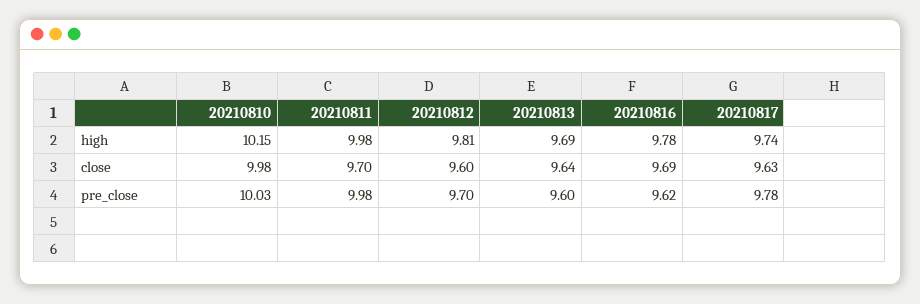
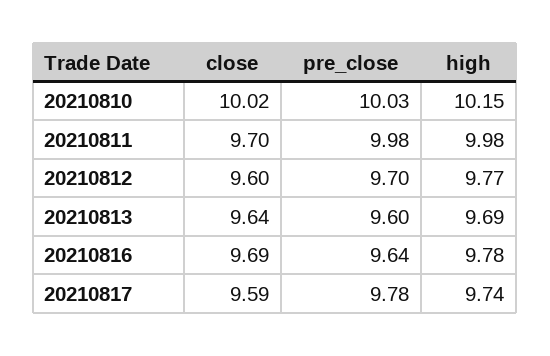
  {
    "20210810": {
      "high": 10.15,
-     "close": 9.98,
+     "close": 10.02,
      "pre_close": 10.03
    },
    "20210811": {
      "high": 9.98,
      "close": 9.7,
      "pre_close": 9.98
    },
    "20210812": {
-     "high": 9.81,
+     "high": 9.77,
      "close": 9.6,
      "pre_close": 9.7
    },
    "20210813": {
      "high": 9.69,
      "close": 9.64,
      "pre_close": 9.6
    },
    "20210816": {
      "high": 9.78,
      "close": 9.69,
-     "pre_close": 9.62
+     "pre_close": 9.64
    },
    "20210817": {
      "high": 9.74,
-     "close": 9.63,
+     "close": 9.59,
      "pre_close": 9.78
    }
  }

